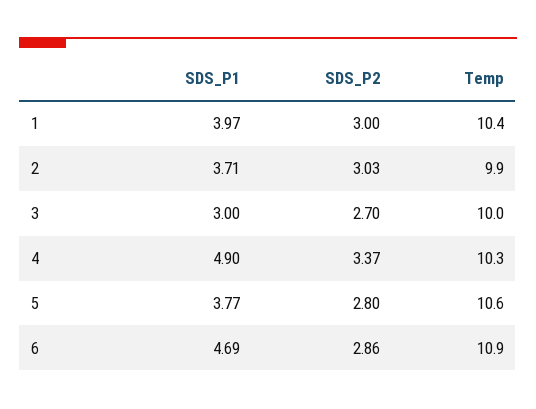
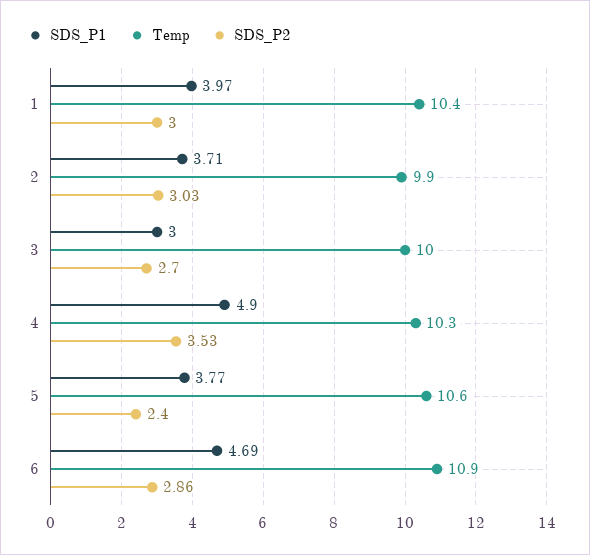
  {
    "SDS_P1": {
      "1": 3.97,
      "2": 3.71,
      "3": 3,
      "4": 4.9,
      "5": 3.77,
      "6": 4.69
    },
    "SDS_P2": {
      "1": 3,
      "2": 3.03,
      "3": 2.7,
-     "4": 3.37,
+     "4": 3.53,
-     "5": 2.8,
+     "5": 2.4,
      "6": 2.86
    },
    "Temp": {
      "1": 10.4,
      "2": 9.9,
      "3": 10,
      "4": 10.3,
      "5": 10.6,
      "6": 10.9
    }
  }

